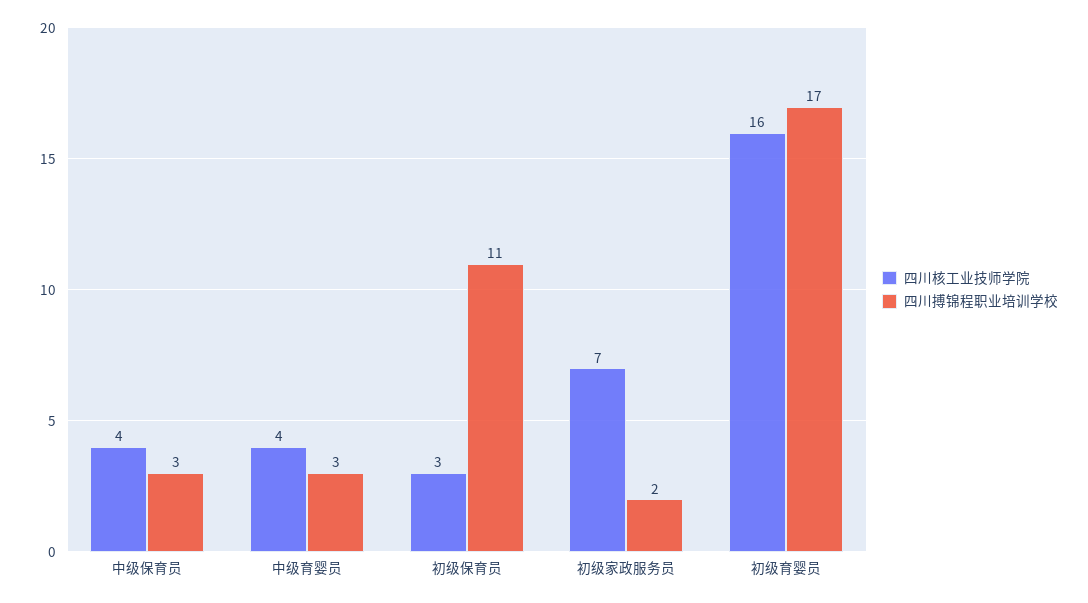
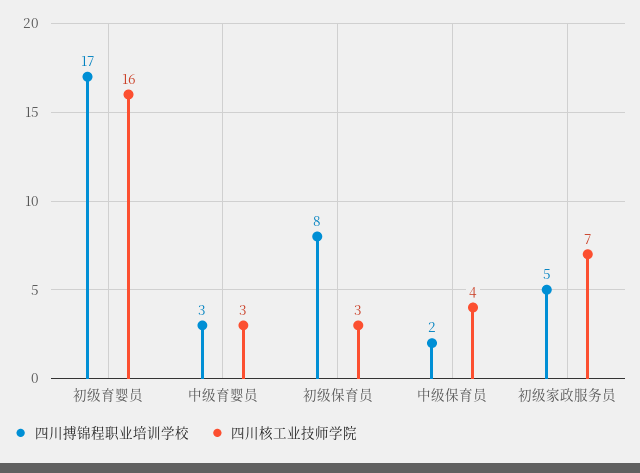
  {
    "四川核工业技师学院": {
      "中级保育员": 4,
-     "中级育婴员": 4,
+     "中级育婴员": 3,
      "初级保育员": 3,
      "初级家政服务员": 7,
      "初级育婴员": 16
    },
    "四川搏锦程职业培训学校": {
-     "中级保育员": 3,
+     "中级保育员": 2,
      "中级育婴员": 3,
-     "初级保育员": 11,
+     "初级保育员": 8,
-     "初级家政服务员": 2,
+     "初级家政服务员": 5,
      "初级育婴员": 17
    }
  }

